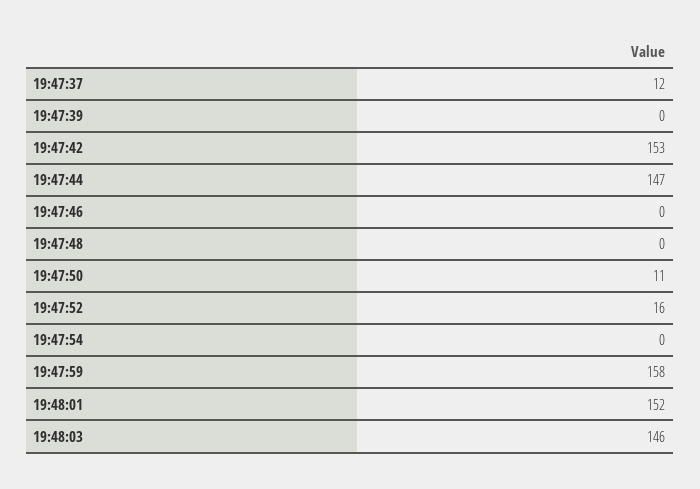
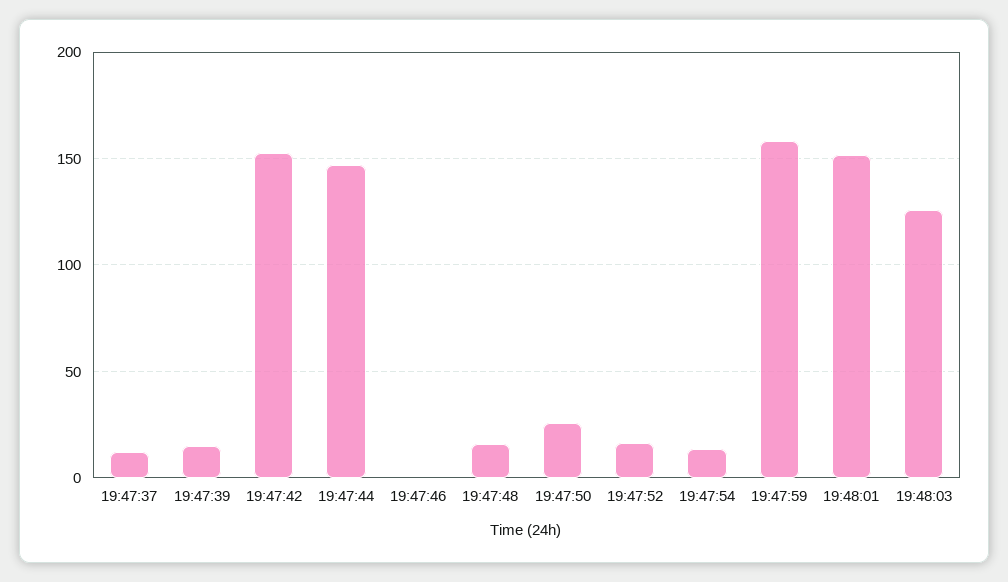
  {
    "19:47:37": 12,
-   "19:47:39": 0,
+   "19:47:39": 15,
    "19:47:42": 153,
    "19:47:44": 147,
    "19:47:46": 0,
-   "19:47:48": 0,
+   "19:47:48": 15,
-   "19:47:50": 11,
+   "19:47:50": 25,
    "19:47:52": 16,
-   "19:47:54": 0,
+   "19:47:54": 15,
    "19:47:59": 158,
    "19:48:01": 152,
-   "19:48:03": 146
+   "19:48:03": 125
  }

